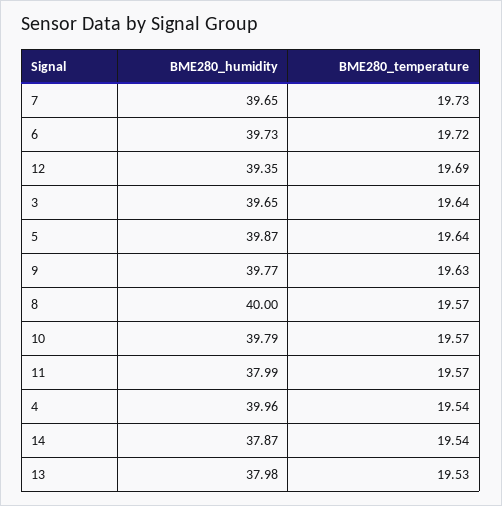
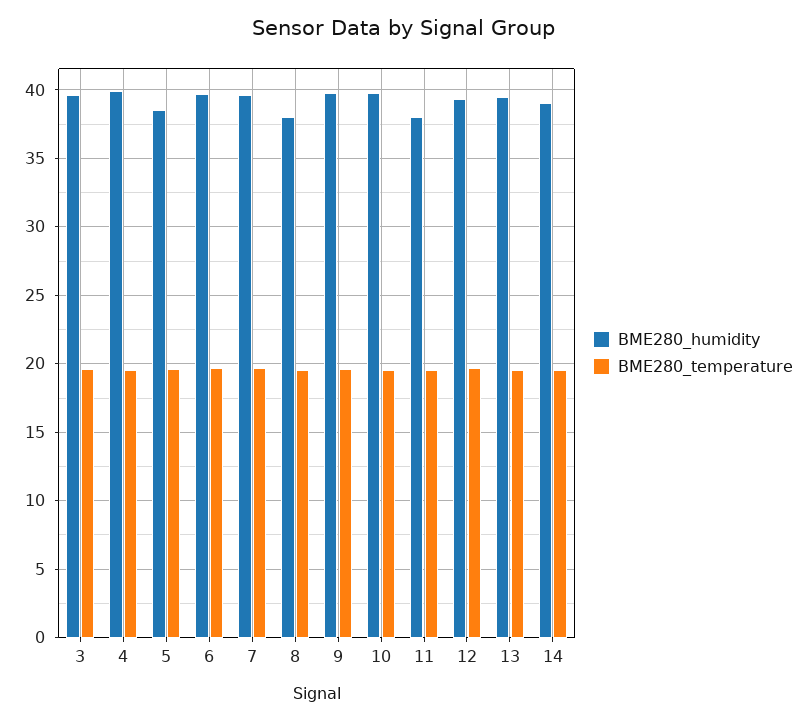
  {
    "BME280_humidity": {
      "7": 39.65,
      "6": 39.73,
      "12": 39.35,
      "3": 39.65,
-     "5": 39.87,
+     "5": 38.5,
      "9": 39.77,
-     "8": 40,
+     "8": 38,
      "10": 39.79,
      "11": 37.99,
      "4": 39.96,
-     "14": 37.87,
+     "14": 39,
-     "13": 37.98
+     "13": 39.5
    },
    "BME280_temperature": {
      "7": 19.73,
      "6": 19.72,
      "12": 19.69,
      "3": 19.64,
      "5": 19.64,
      "9": 19.63,
      "8": 19.57,
      "10": 19.57,
      "11": 19.57,
      "4": 19.54,
      "14": 19.54,
      "13": 19.53
    }
  }

